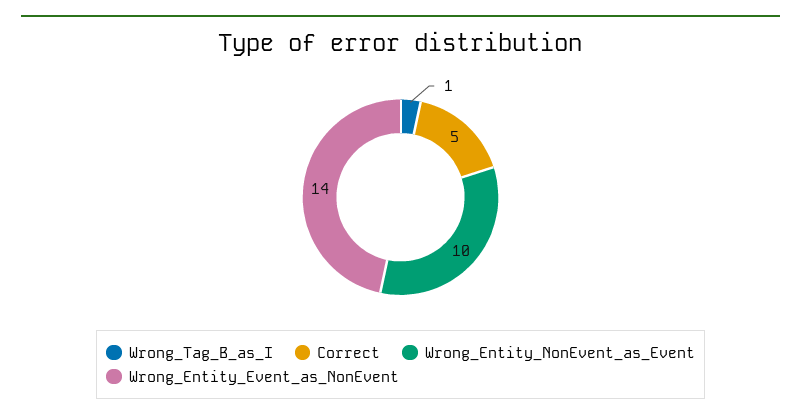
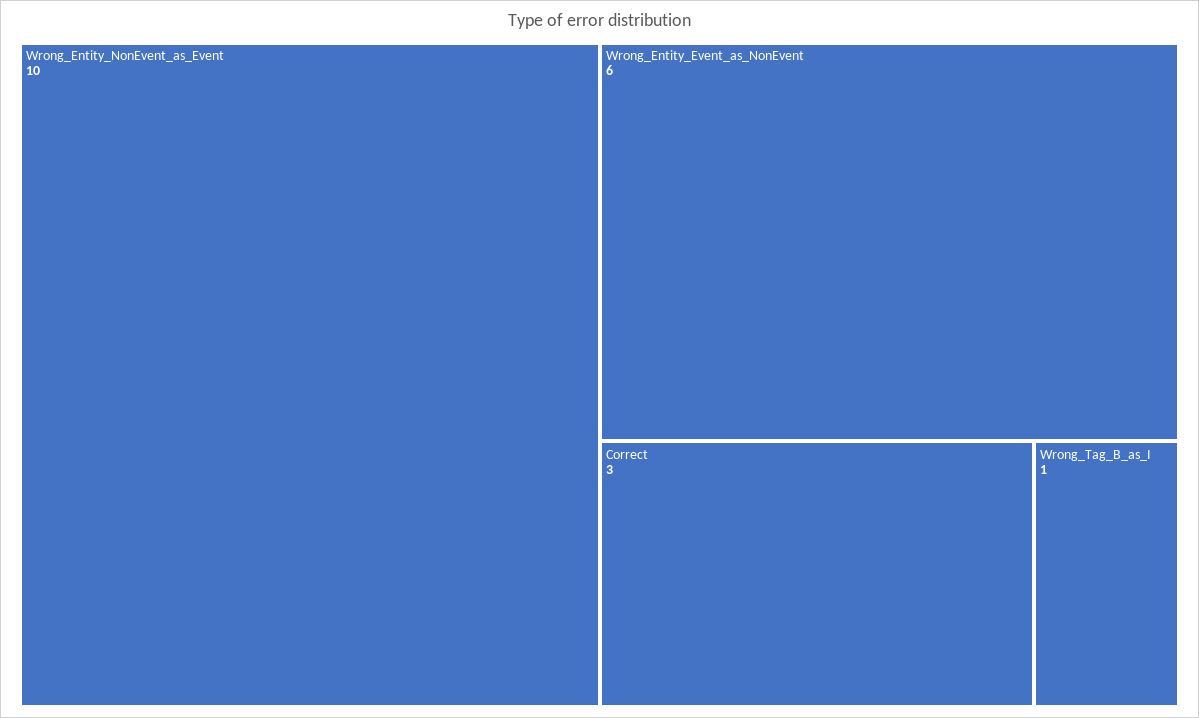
  {
    "Wrong_Tag_B_as_I": 1,
-   "Correct": 5,
+   "Correct": 3,
    "Wrong_Entity_NonEvent_as_Event": 10,
-   "Wrong_Entity_Event_as_NonEvent": 14
+   "Wrong_Entity_Event_as_NonEvent": 6
  }

